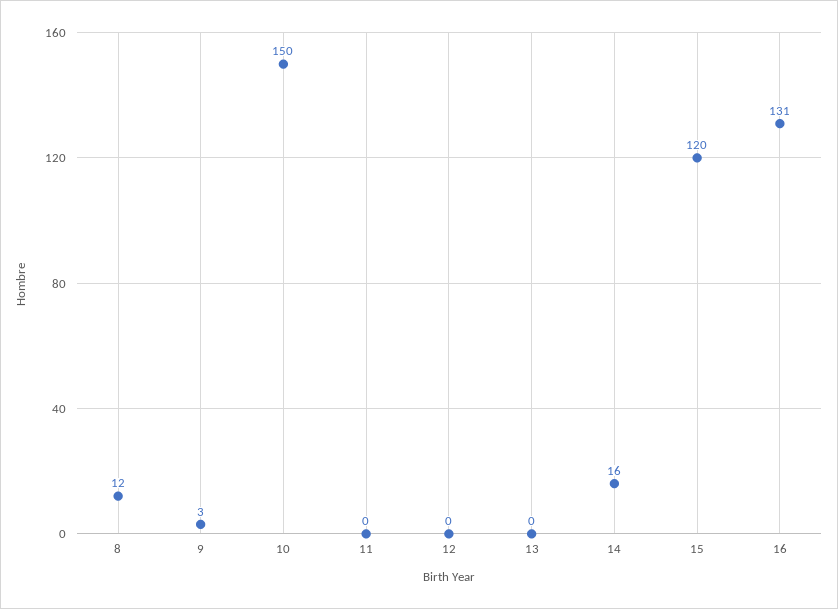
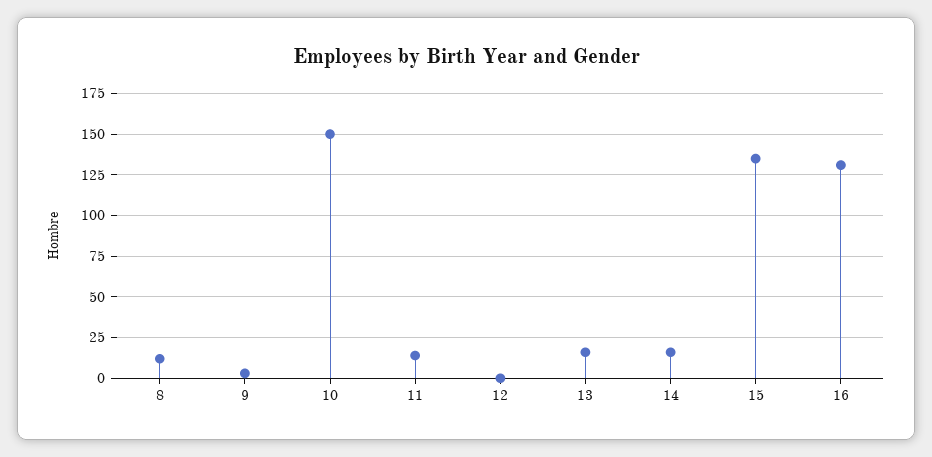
  {
    "8": 12,
    "9": 3,
    "10": 150,
-   "11": 0,
+   "11": 15,
    "12": 0,
-   "13": 0,
+   "13": 15,
    "14": 16,
-   "15": 120,
+   "15": 135,
    "16": 131
  }

